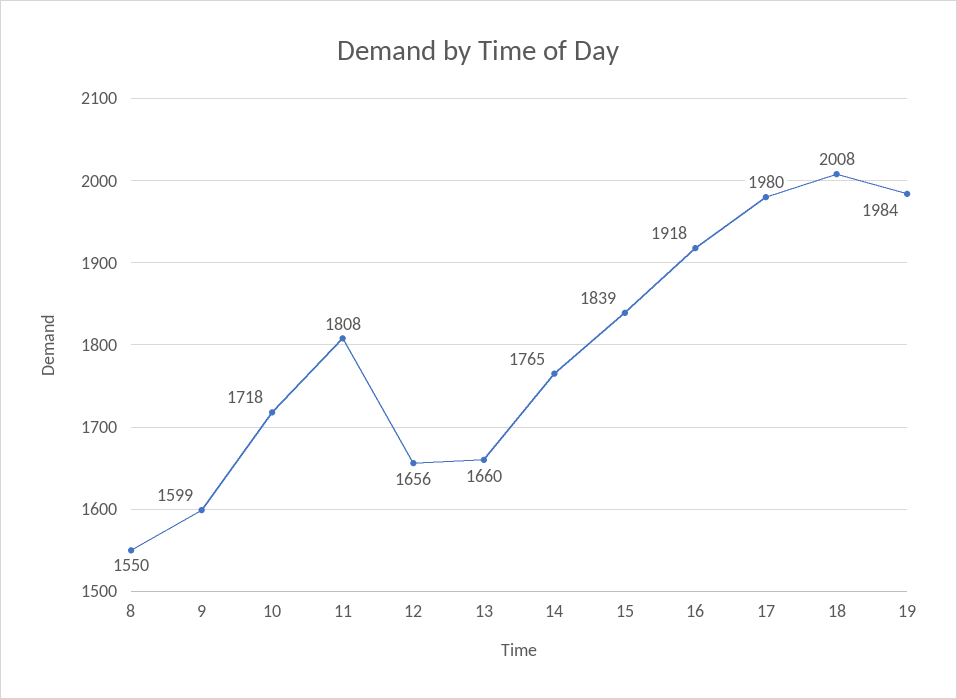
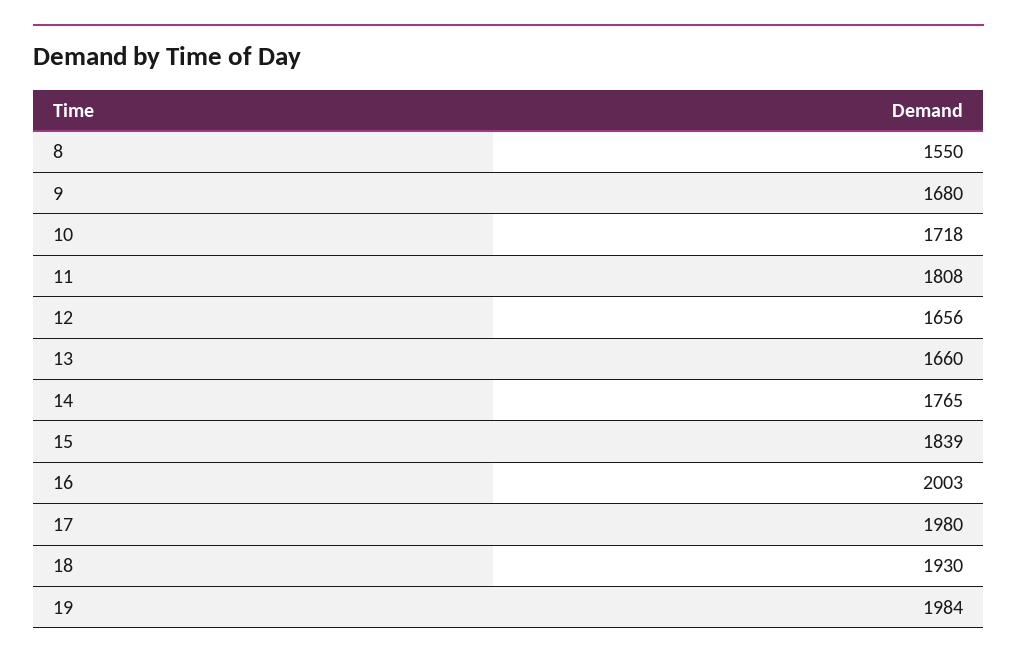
  {
    "8": 1550,
-   "9": 1599,
+   "9": 1680,
    "10": 1718,
    "11": 1808,
    "12": 1656,
    "13": 1660,
    "14": 1765,
    "15": 1839,
-   "16": 1918,
+   "16": 2003,
    "17": 1980,
-   "18": 2008,
+   "18": 1930,
    "19": 1984
  }

